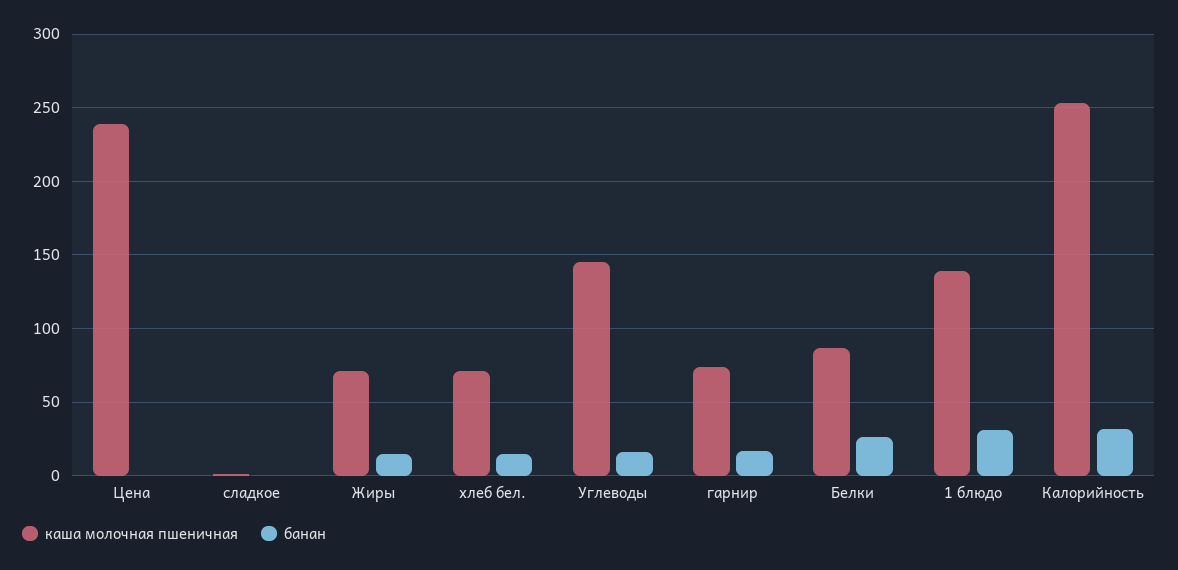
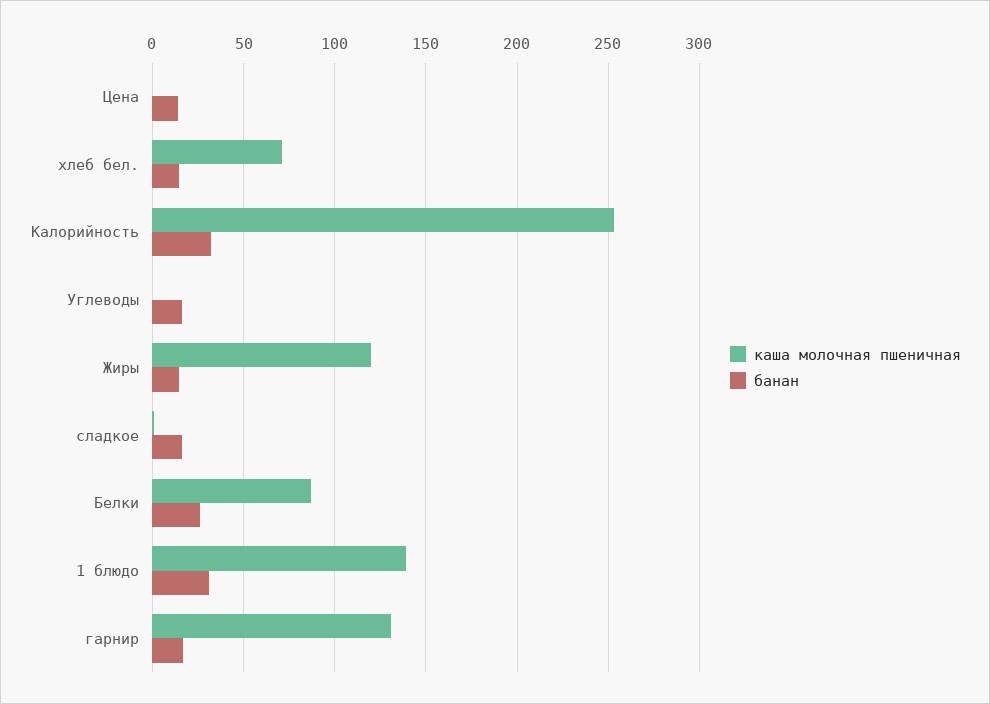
  {
    "каша молочная пшеничная": {
-     "Цена": 240,
+     "Цена": 0,
      "сладкое": 0,
-     "Жиры": 70,
+     "Жиры": 120,
      "хлеб бел.": 70,
-     "Углеводы": 145,
+     "Углеводы": 0,
-     "гарнир": 75,
+     "гарнир": 130,
      "Белки": 85,
      "1 блюдо": 140,
      "Калорийность": 255
    },
    "банан": {
-     "Цена": 0,
+     "Цена": 15,
-     "сладкое": 0,
+     "сладкое": 15,
      "Жиры": 15,
      "хлеб бел.": 15,
      "Углеводы": 15,
      "гарнир": 15,
      "Белки": 25,
      "1 блюдо": 30,
      "Калорийность": 30
    }
  }

